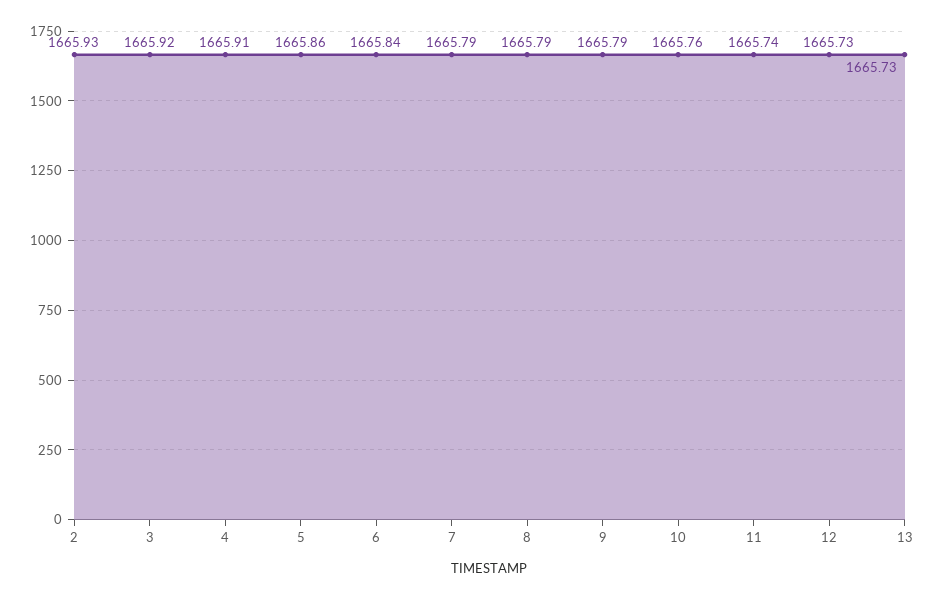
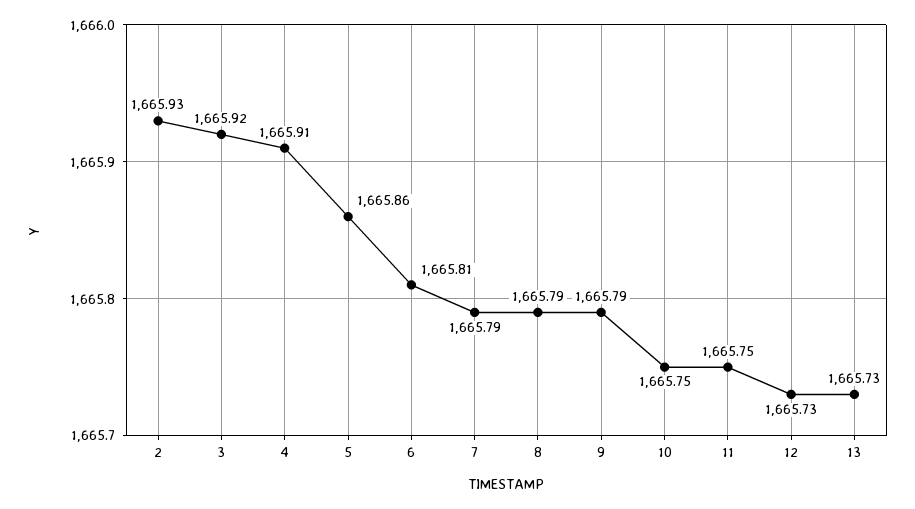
  {
    "2": 1665.93,
    "3": 1665.92,
    "4": 1665.91,
    "5": 1665.86,
-   "6": 1665.84,
+   "6": 1665.81,
    "7": 1665.79,
    "8": 1665.79,
    "9": 1665.79,
-   "10": 1665.76,
+   "10": 1665.75,
-   "11": 1665.74,
+   "11": 1665.75,
    "12": 1665.73,
    "13": 1665.73
  }

